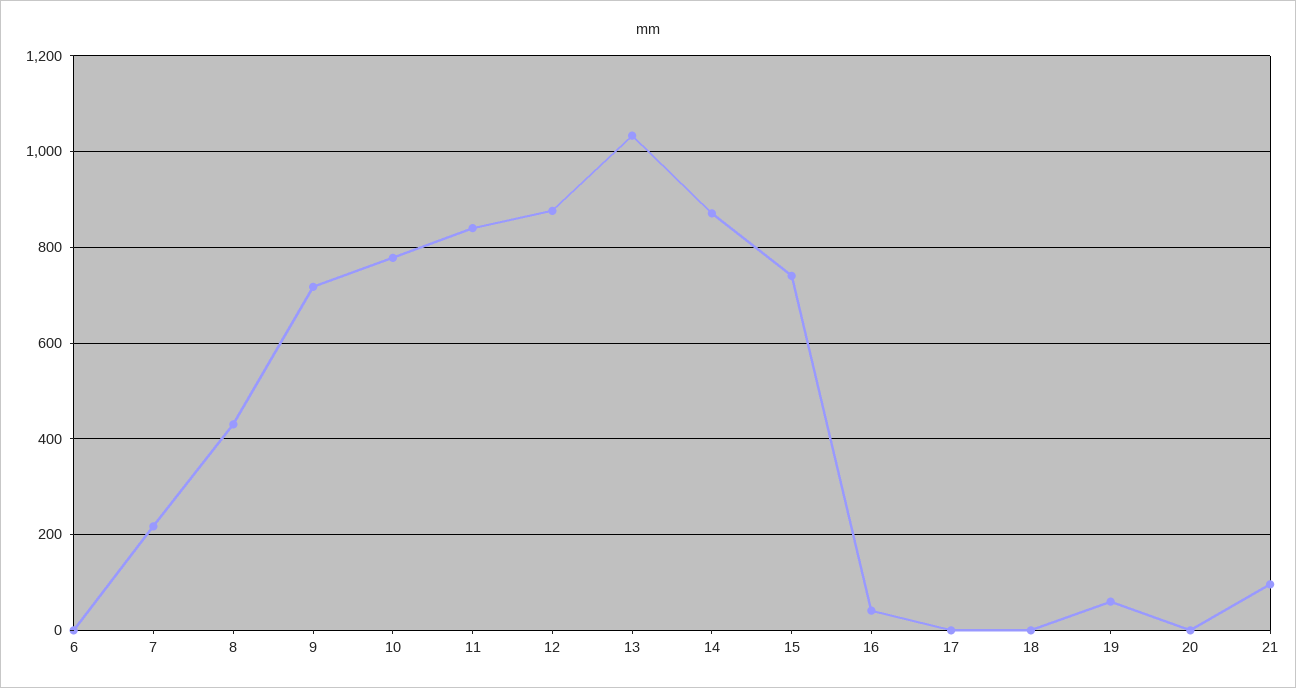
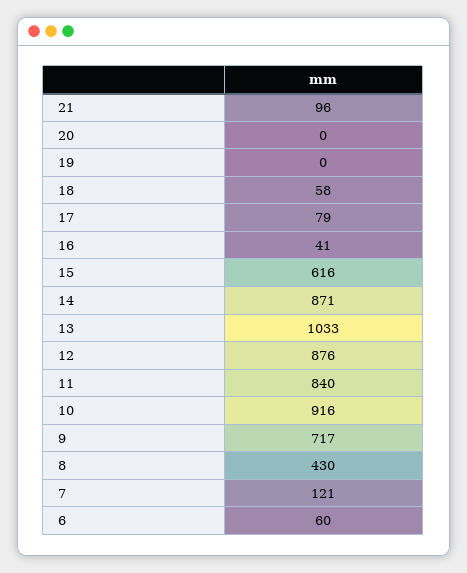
  {
-   "6": 0,
+   "6": 60,
-   "7": 220,
+   "7": 121,
    "8": 430,
    "9": 717,
-   "10": 780,
+   "10": 916,
    "11": 840,
    "12": 876,
    "13": 1033,
    "14": 871,
-   "15": 740,
+   "15": 616,
    "16": 41,
-   "17": 0,
+   "17": 79,
-   "18": 0,
+   "18": 58,
-   "19": 60,
+   "19": 0,
    "20": 0,
    "21": 96
  }

